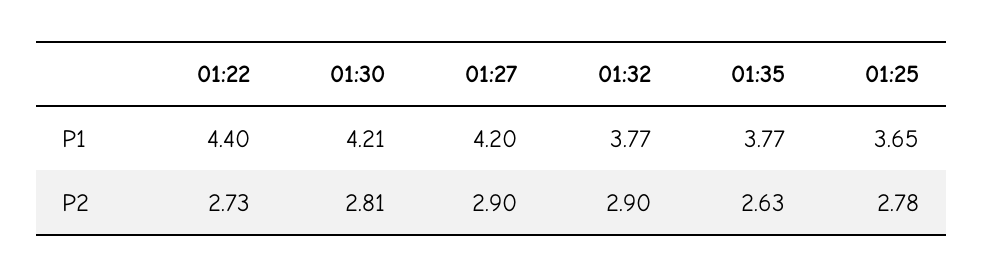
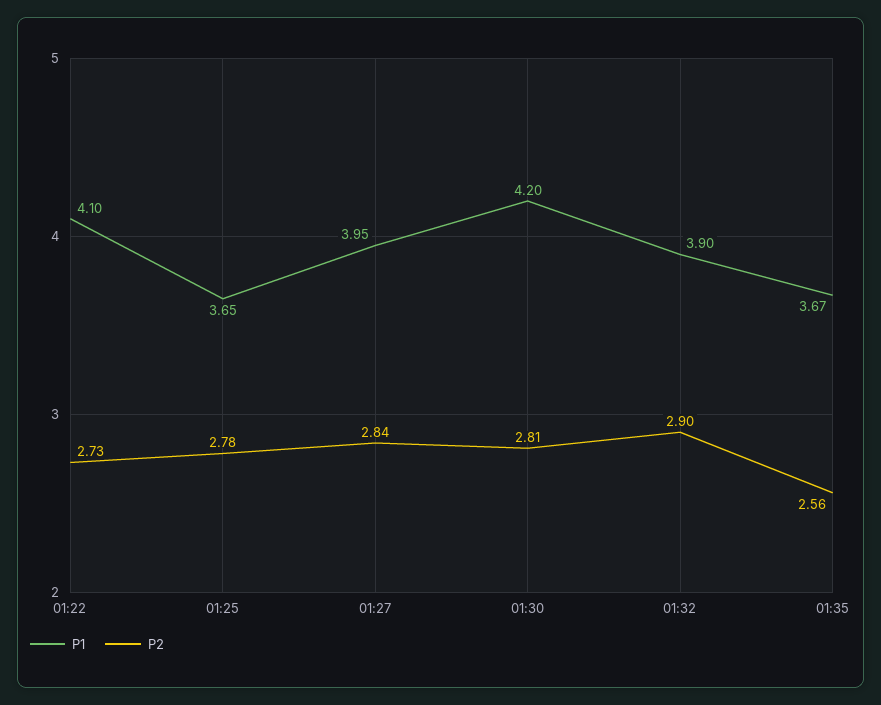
  {
    "P1": {
-     "01:22": 4.4,
+     "01:22": 4.1,
-     "01:30": 4.21,
+     "01:30": 4.2,
-     "01:27": 4.2,
+     "01:27": 3.95,
-     "01:32": 3.77,
+     "01:32": 3.9,
-     "01:35": 3.77,
+     "01:35": 3.67,
      "01:25": 3.65
    },
    "P2": {
      "01:22": 2.73,
      "01:30": 2.81,
-     "01:27": 2.9,
+     "01:27": 2.84,
      "01:32": 2.9,
-     "01:35": 2.63,
+     "01:35": 2.56,
      "01:25": 2.78
    }
  }

